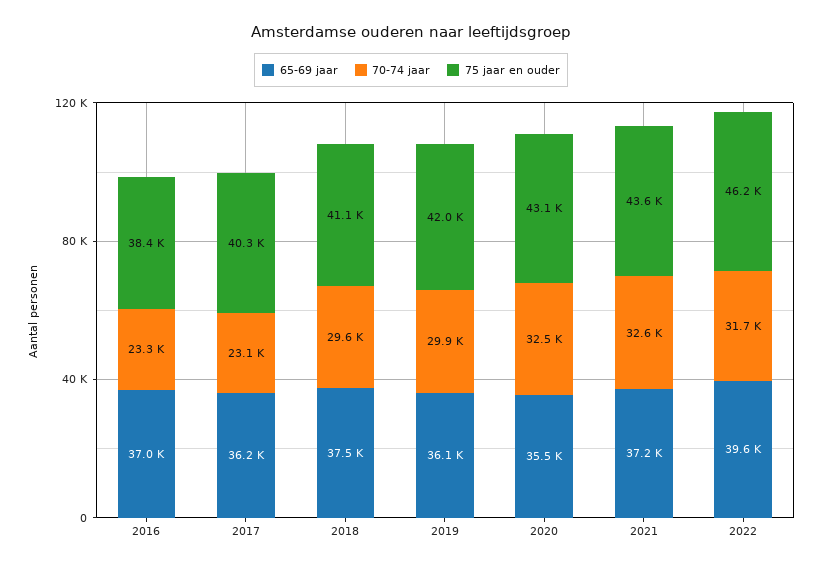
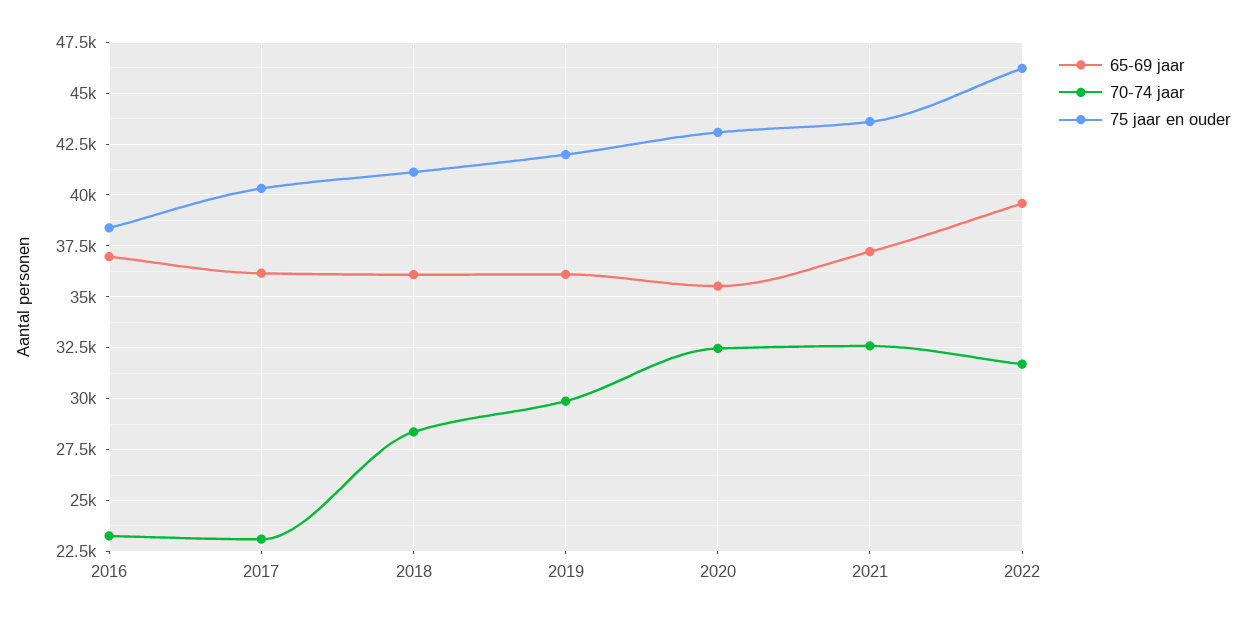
  {
    "65-69 jaar": {
      "2016": 37000,
      "2017": 36200,
-     "2018": 37500,
+     "2018": 36000,
      "2019": 36100,
      "2020": 35500,
      "2021": 37200,
      "2022": 39600
    },
    "70-74 jaar": {
      "2016": 23300,
      "2017": 23100,
-     "2018": 29600,
+     "2018": 28500,
      "2019": 29900,
      "2020": 32500,
      "2021": 32600,
      "2022": 31700
    },
    "75 jaar en ouder": {
      "2016": 38400,
      "2017": 40300,
      "2018": 41100,
      "2019": 42000,
      "2020": 43100,
      "2021": 43600,
      "2022": 46200
    }
  }

